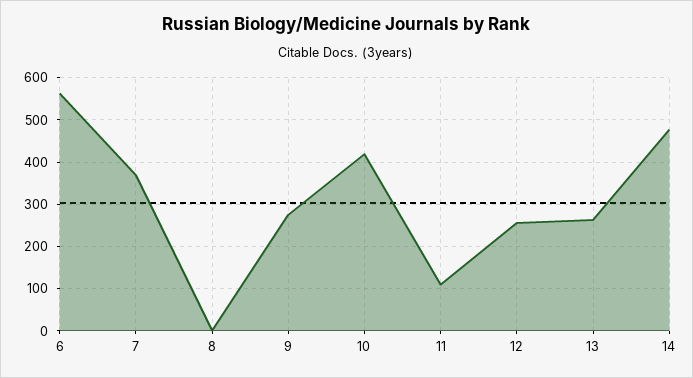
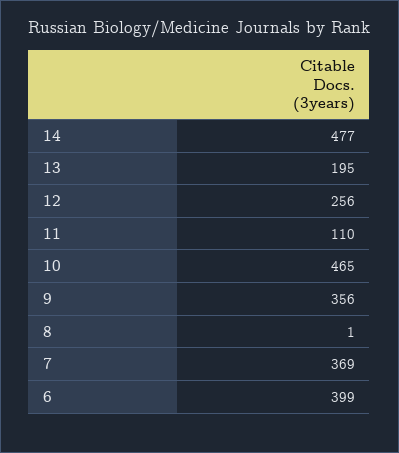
  {
-   "6": 560,
+   "6": 399,
    "7": 369,
    "8": 1,
-   "9": 280,
+   "9": 356,
-   "10": 420,
+   "10": 465,
    "11": 110,
    "12": 256,
-   "13": 260,
+   "13": 195,
    "14": 477
  }

